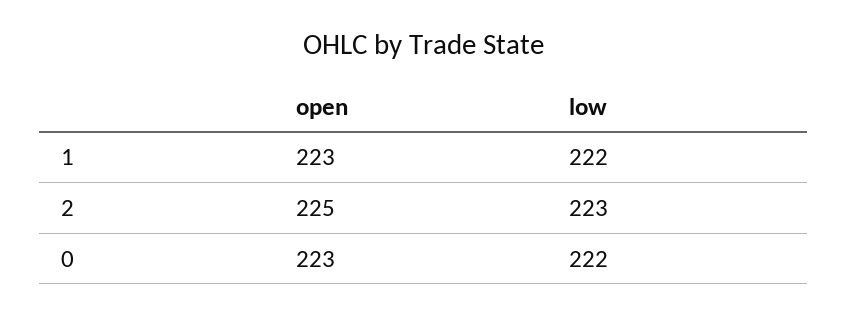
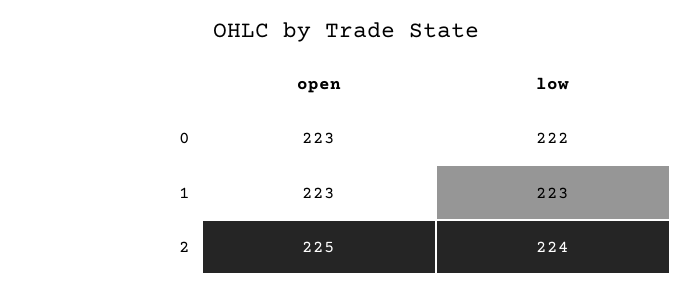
  {
    "open": {
      "1": 223,
      "2": 225,
      "0": 223
    },
    "low": {
-     "1": 222,
+     "1": 223,
-     "2": 223,
+     "2": 224,
      "0": 222
    }
  }

